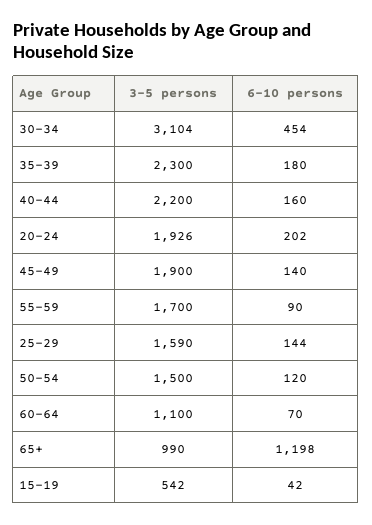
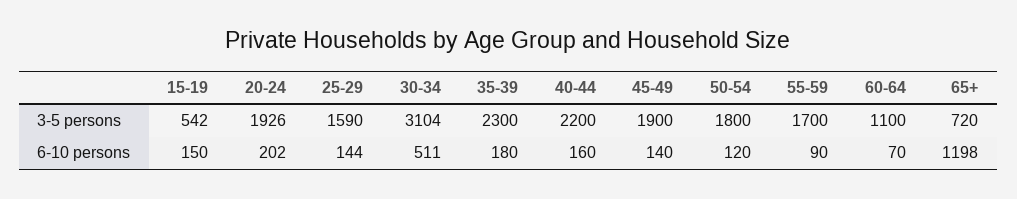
  {
    "3-5 persons": {
      "30-34": 3104,
      "35-39": 2300,
      "40-44": 2200,
      "20-24": 1926,
      "45-49": 1900,
      "55-59": 1700,
      "25-29": 1590,
-     "50-54": 1500,
+     "50-54": 1800,
      "60-64": 1100,
-     "65+": 990,
+     "65+": 720,
      "15-19": 542
    },
    "6-10 persons": {
-     "30-34": 454,
+     "30-34": 511,
      "35-39": 180,
      "40-44": 160,
      "20-24": 202,
      "45-49": 140,
      "55-59": 90,
      "25-29": 144,
      "50-54": 120,
      "60-64": 70,
      "65+": 1198,
-     "15-19": 42
+     "15-19": 150
    }
  }

